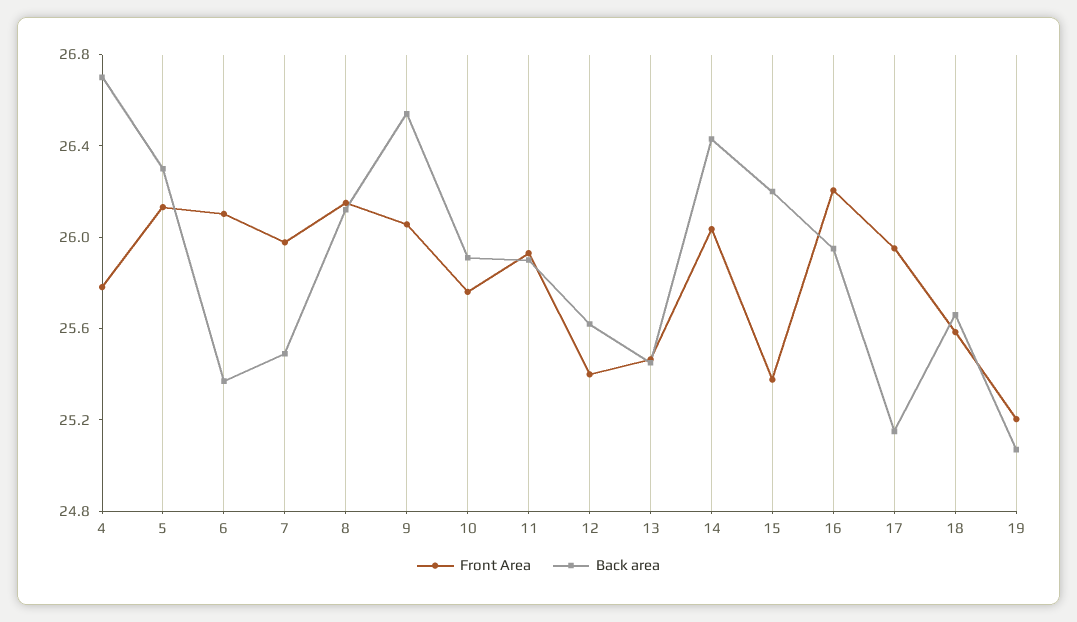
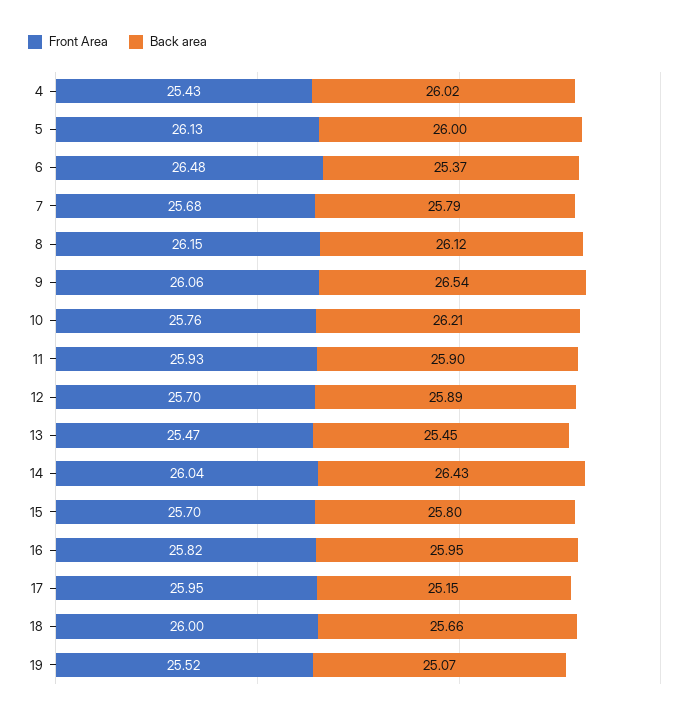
  {
    "Front Area": {
-     "4": 25.8,
+     "4": 25.43,
      "5": 26.13,
-     "6": 26.1,
+     "6": 26.48,
-     "7": 26,
+     "7": 25.68,
      "8": 26.15,
      "9": 26.06,
      "10": 25.76,
      "11": 25.93,
-     "12": 25.4,
+     "12": 25.7,
      "13": 25.47,
      "14": 26.04,
-     "15": 25.4,
+     "15": 25.7,
-     "16": 26.2,
+     "16": 25.82,
      "17": 25.95,
-     "18": 25.6,
+     "18": 26,
-     "19": 25.2
+     "19": 25.52
    },
    "Back area": {
-     "4": 26.7,
+     "4": 26.02,
-     "5": 26.3,
+     "5": 26,
      "6": 25.37,
-     "7": 25.5,
+     "7": 25.79,
      "8": 26.12,
      "9": 26.54,
-     "10": 25.9,
+     "10": 26.21,
      "11": 25.9,
-     "12": 25.6,
+     "12": 25.89,
      "13": 25.45,
      "14": 26.43,
-     "15": 26.2,
+     "15": 25.8,
      "16": 25.95,
      "17": 25.15,
      "18": 25.66,
      "19": 25.07
    }
  }

